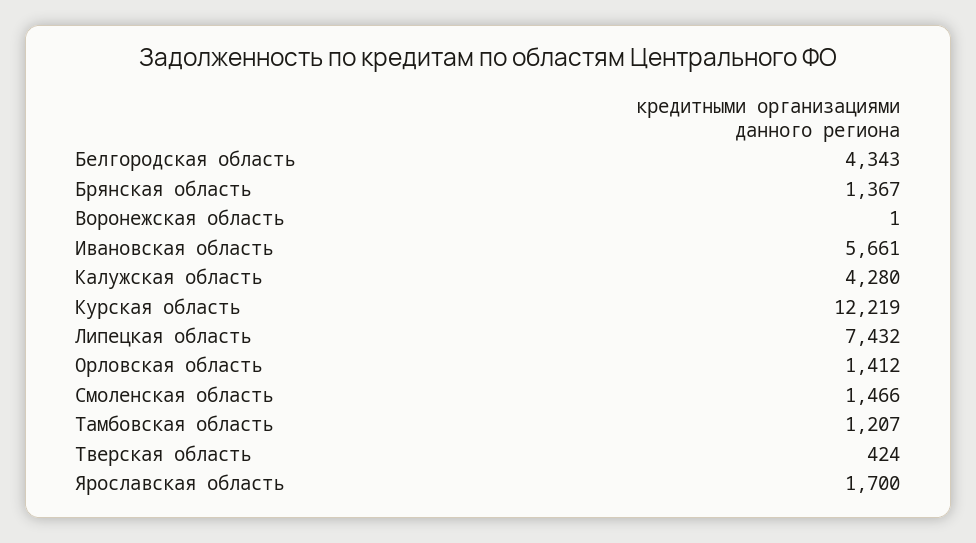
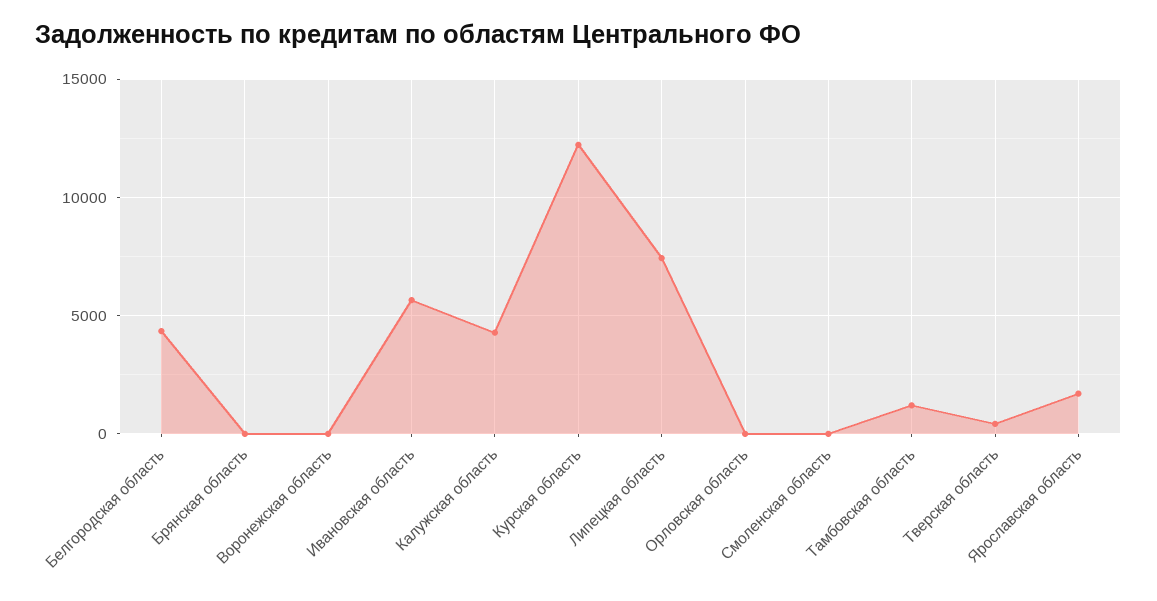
  {
    "Белгородская область": 4343,
-   "Брянская область": 1367,
+   "Брянская область": 0,
    "Воронежская область": 1,
    "Ивановская область": 5661,
    "Калужская область": 4280,
    "Курская область": 12219,
    "Липецкая область": 7432,
-   "Орловская область": 1412,
+   "Орловская область": 0,
-   "Смоленская область": 1466,
+   "Смоленская область": 0,
    "Тамбовская область": 1207,
    "Тверская область": 424,
    "Ярославская область": 1700
  }

